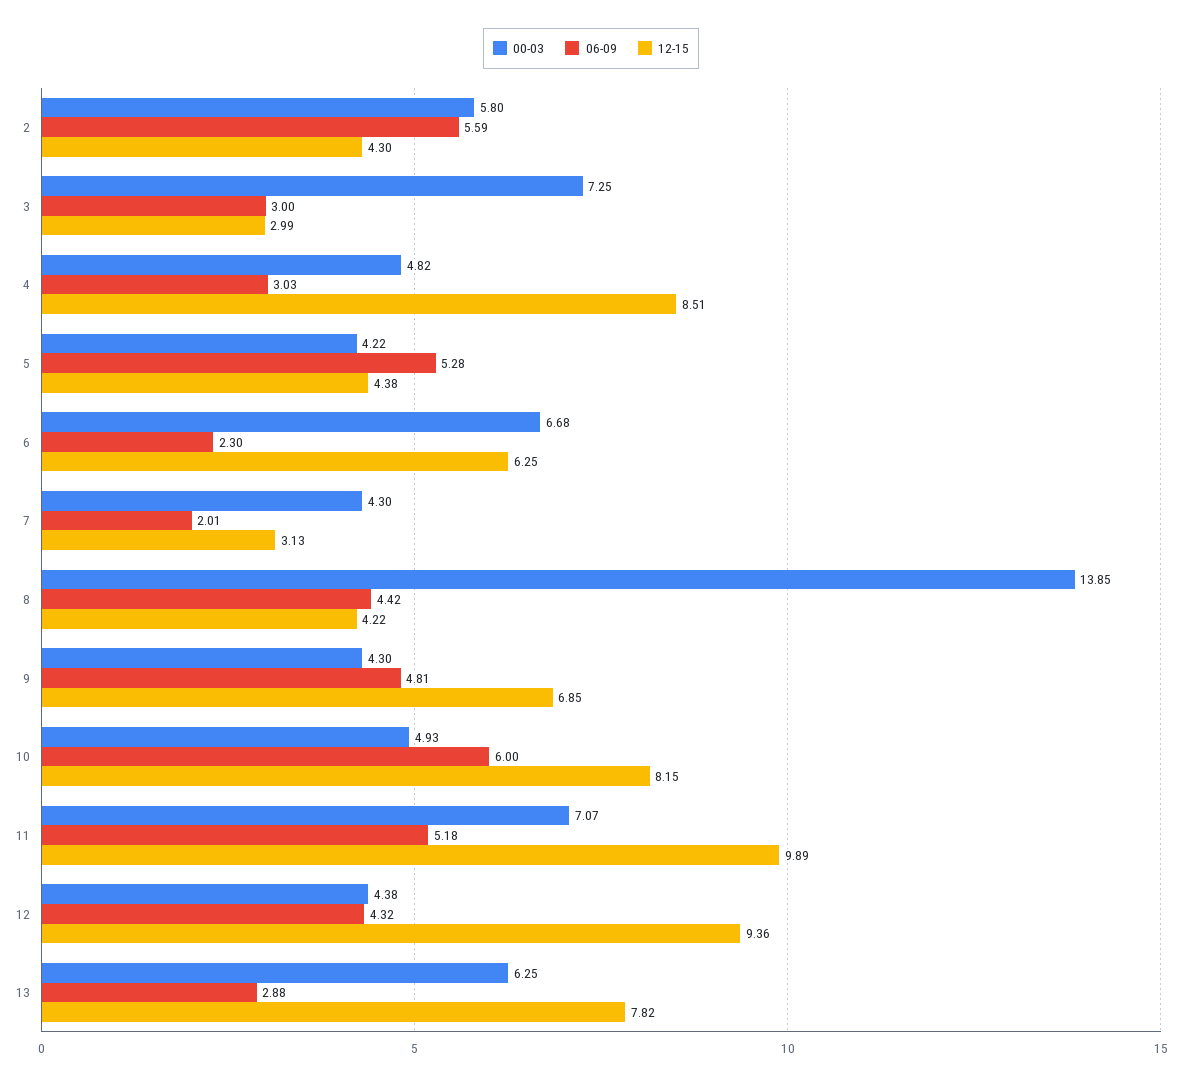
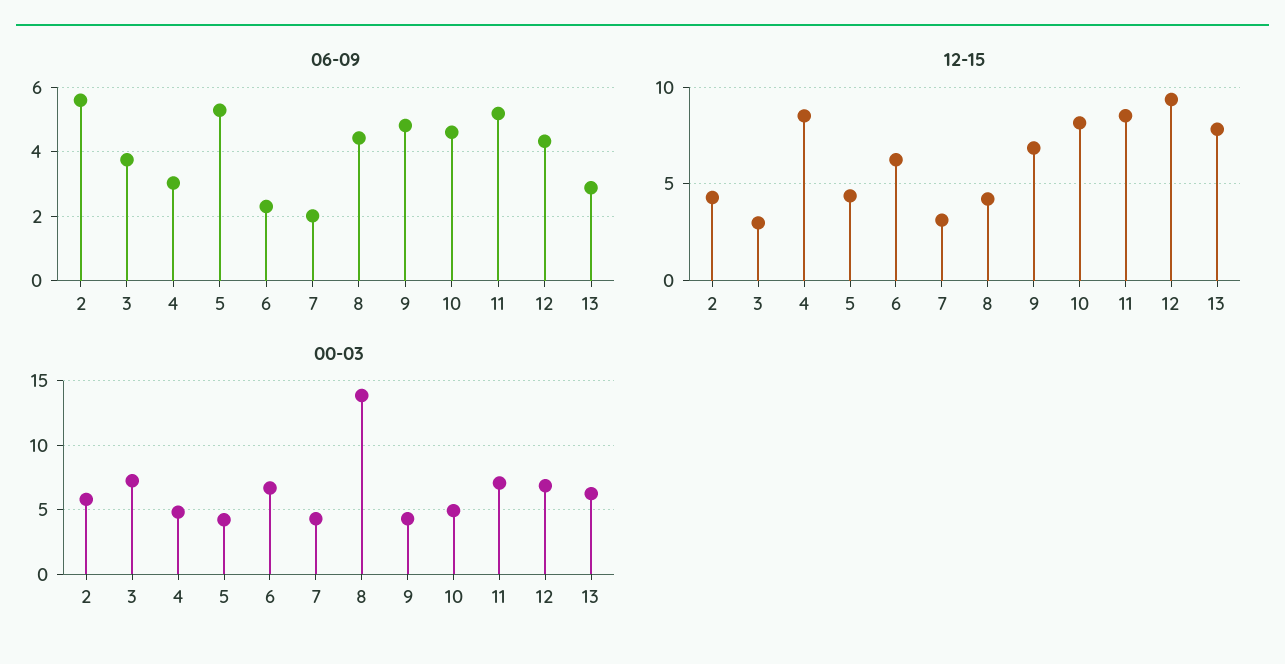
  {
    "00-03": {
      "2": 5.8,
      "3": 7.25,
      "4": 4.82,
      "5": 4.22,
      "6": 6.68,
      "7": 4.3,
      "8": 13.85,
      "9": 4.3,
      "10": 4.93,
      "11": 7.07,
-     "12": 4.38,
+     "12": 7,
      "13": 6.25
    },
    "06-09": {
      "2": 5.59,
-     "3": 3,
+     "3": 3.8,
      "4": 3.03,
      "5": 5.28,
      "6": 2.3,
      "7": 2.01,
      "8": 4.42,
      "9": 4.81,
-     "10": 6,
+     "10": 4.6,
      "11": 5.18,
      "12": 4.32,
      "13": 2.88
    },
    "12-15": {
      "2": 4.3,
      "3": 2.99,
      "4": 8.51,
      "5": 4.38,
      "6": 6.25,
      "7": 3.13,
      "8": 4.22,
      "9": 6.85,
      "10": 8.15,
-     "11": 9.89,
+     "11": 8.5,
      "12": 9.36,
      "13": 7.82
    }
  }

